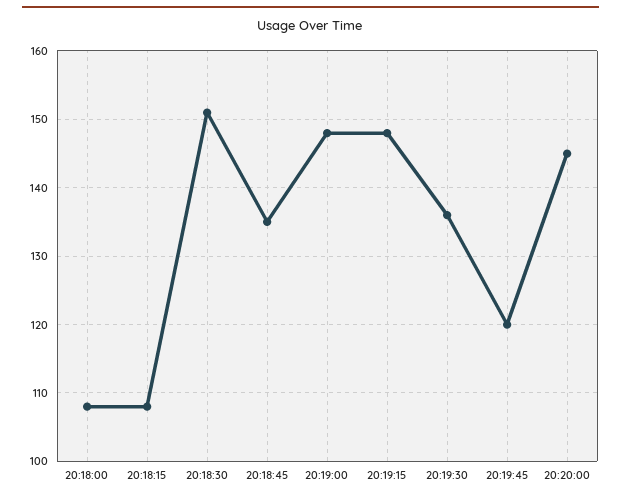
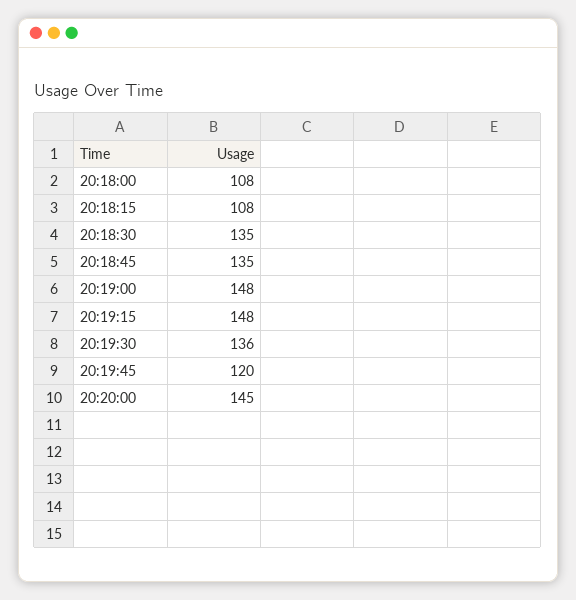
  {
    "20:18:00": 108,
    "20:18:15": 108,
-   "20:18:30": 151,
+   "20:18:30": 135,
    "20:18:45": 135,
    "20:19:00": 148,
    "20:19:15": 148,
    "20:19:30": 136,
    "20:19:45": 120,
    "20:20:00": 145
  }

